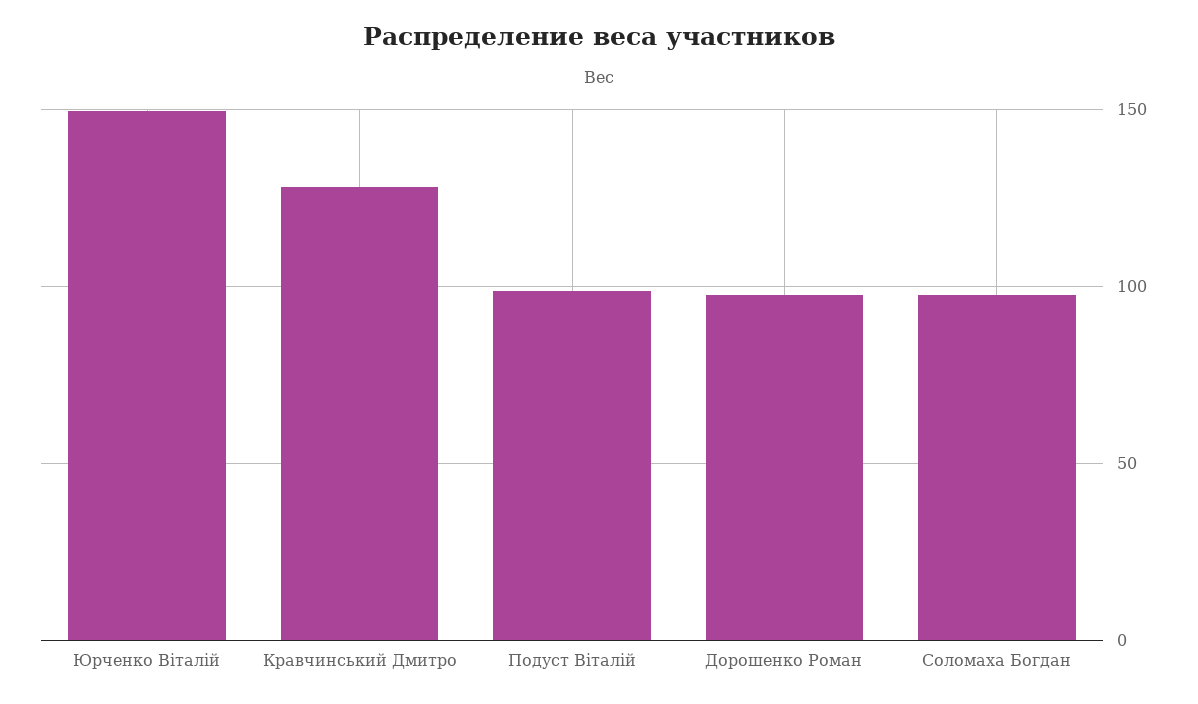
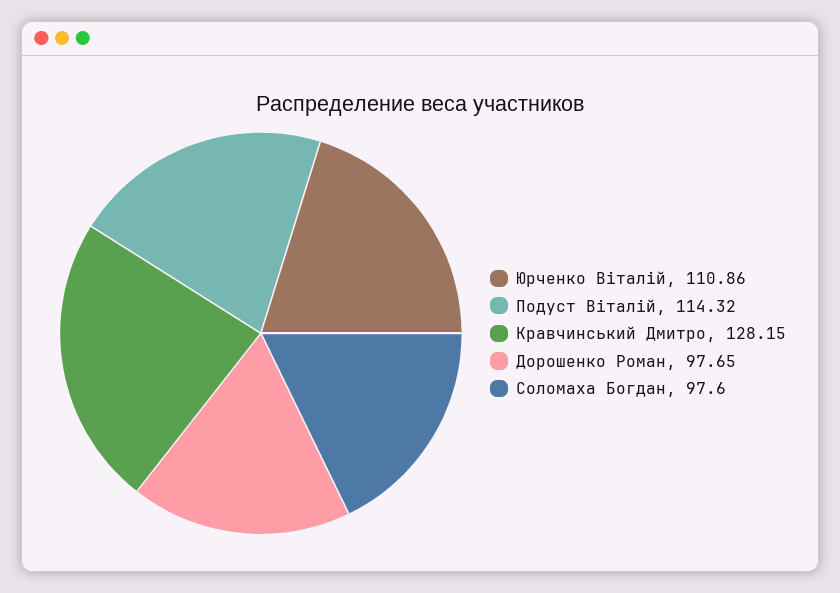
  {
-   "Юрченко Віталій": 150,
+   "Юрченко Віталій": 110.86,
    "Кравчинський Дмитро": 128.15,
-   "Подуст Віталій": 100,
+   "Подуст Віталій": 114.32,
    "Дорошенко Роман": 97.65,
    "Соломаха Богдан": 97.6
  }

